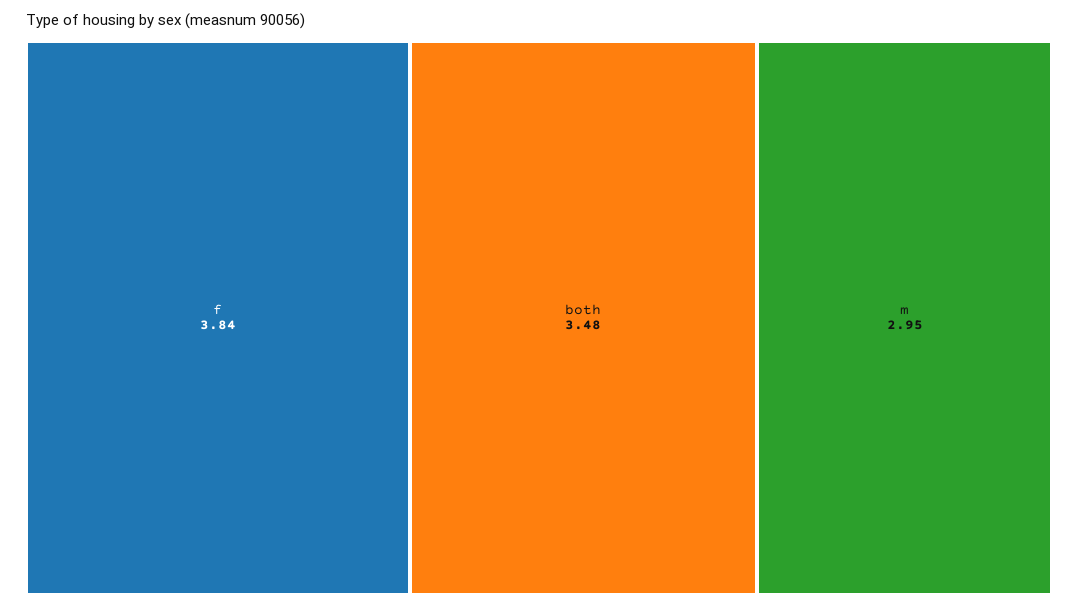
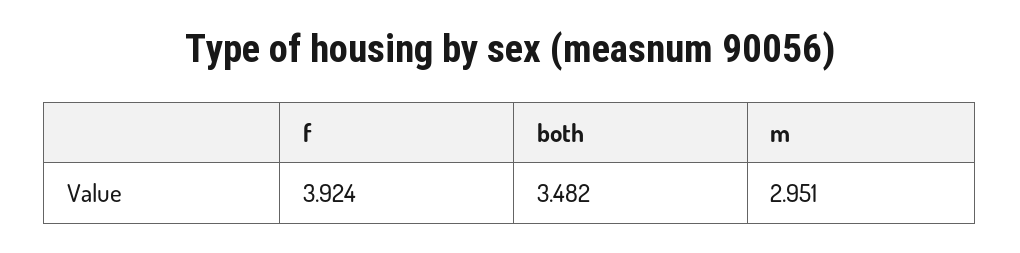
  {
-   "f": 3.84,
+   "f": 3.924,
    "both": 3.482,
    "m": 2.951
  }

